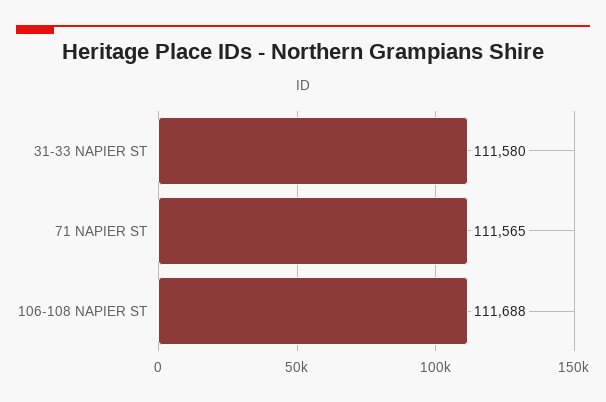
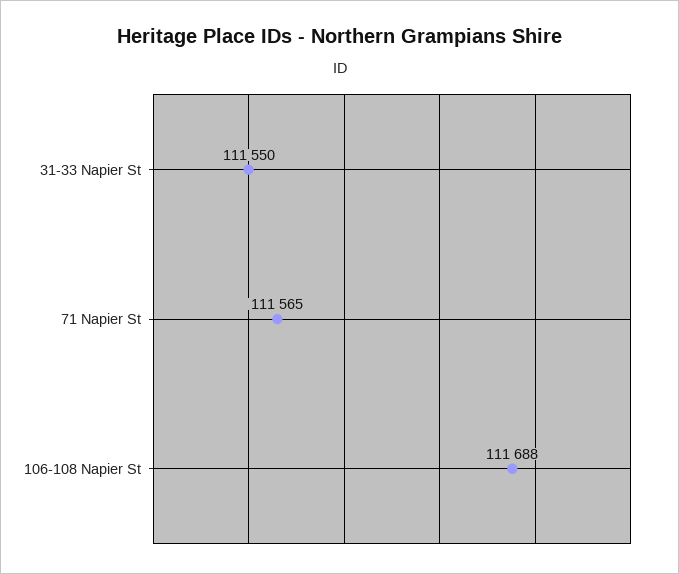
  {
-   "31-33 NAPIER ST": 111580,
+   "31-33 NAPIER ST": 111550,
    "71 NAPIER ST": 111565,
    "106-108 NAPIER ST": 111688
  }

